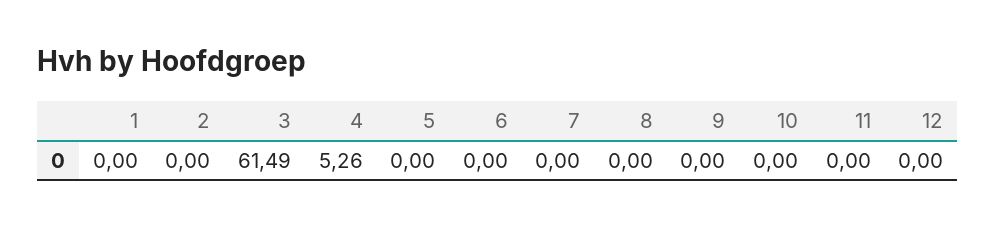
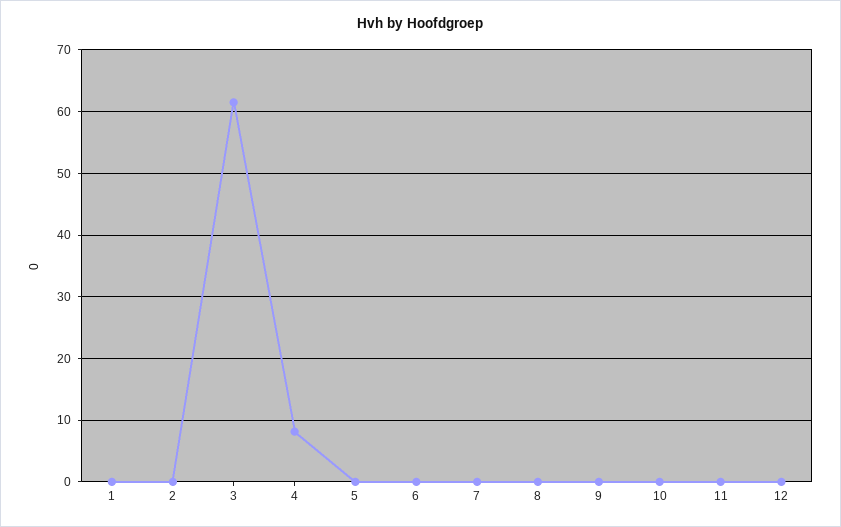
  {
    "1": 0,
    "2": 0,
    "3": 61.49,
-   "4": 5.26,
+   "4": 8,
    "5": 0,
    "6": 0,
    "7": 0,
    "8": 0,
    "9": 0,
    "10": 0,
    "11": 0,
    "12": 0
  }

